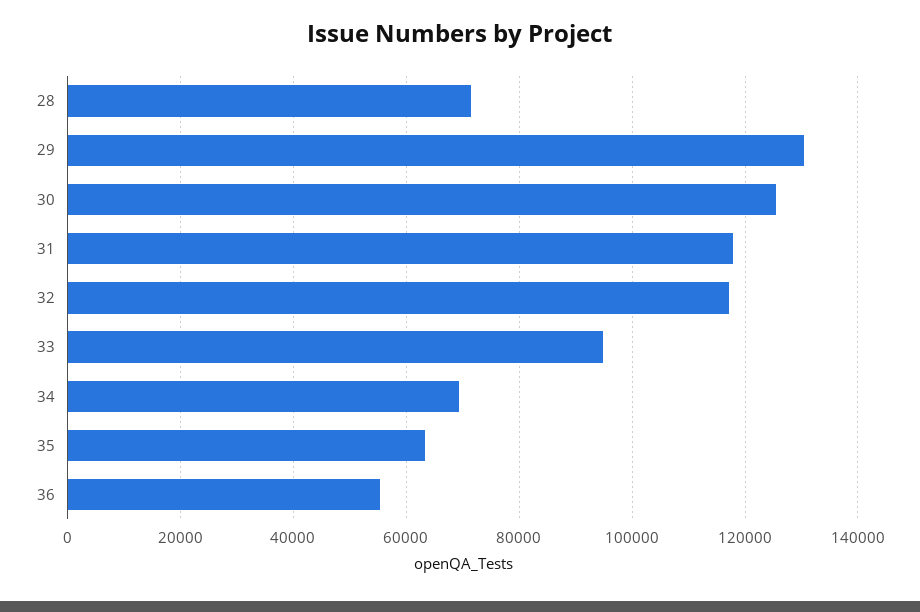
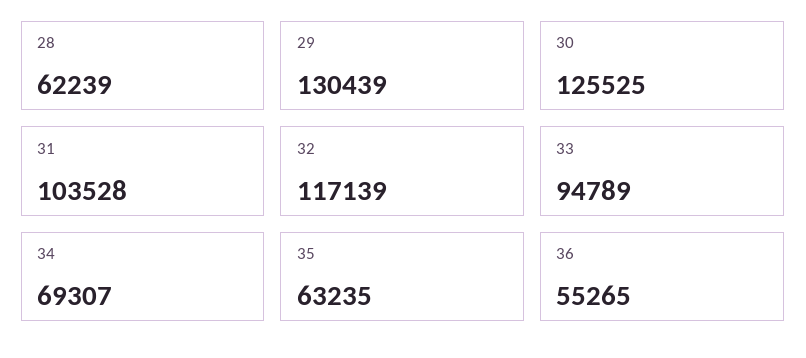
  {
-   "28": 72000,
+   "28": 62239,
    "29": 130439,
    "30": 125525,
-   "31": 118000,
+   "31": 103528,
    "32": 117139,
    "33": 94789,
    "34": 69307,
    "35": 63235,
    "36": 55265
  }

